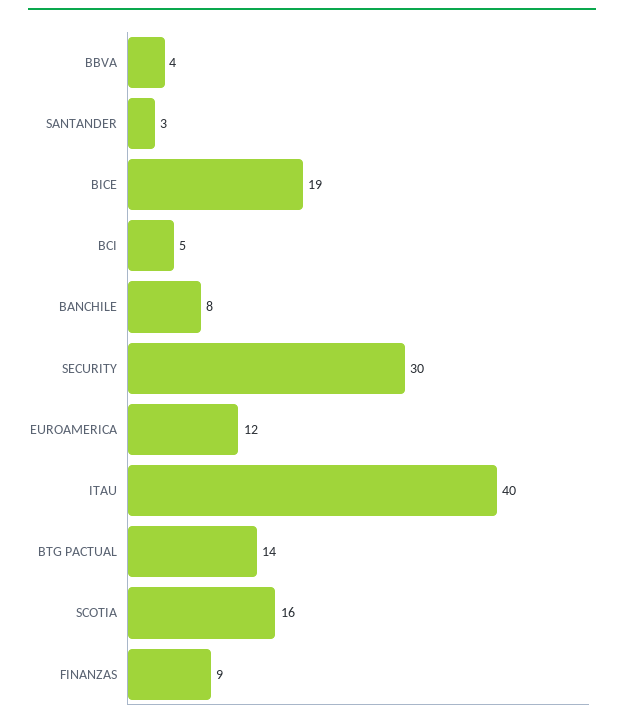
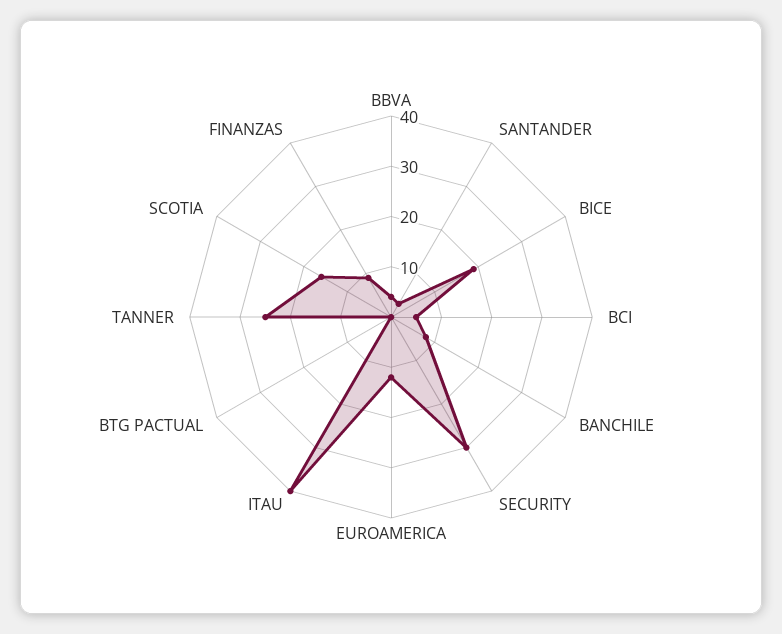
  {
    "BBVA": 4,
    "SANTANDER": 3,
    "BICE": 19,
    "BCI": 5,
    "BANCHILE": 8,
    "SECURITY": 30,
    "EUROAMERICA": 12,
    "ITAU": 40,
-   "BTG PACTUAL": 14,
+   "BTG PACTUAL": 0,
    "SCOTIA": 16,
-   "FINANZAS": 9
+   "FINANZAS": 9,
+   "TANNER": 25
  }

